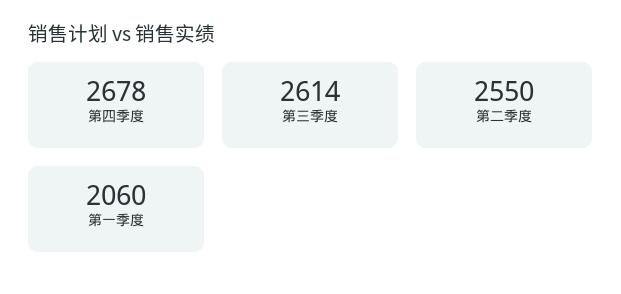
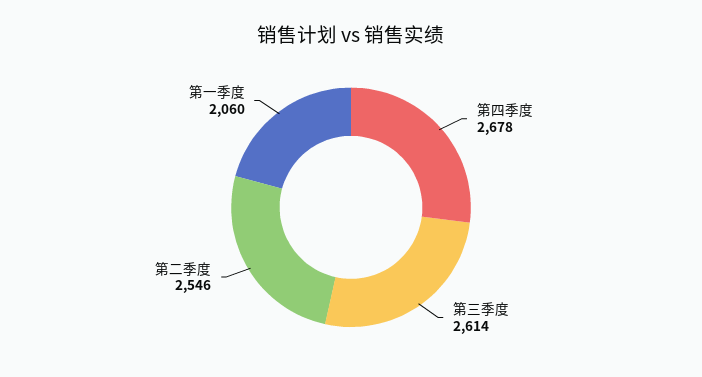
  {
    "第四季度": 2678,
    "第三季度": 2614,
-   "第二季度": 2550,
+   "第二季度": 2546,
    "第一季度": 2060
  }

